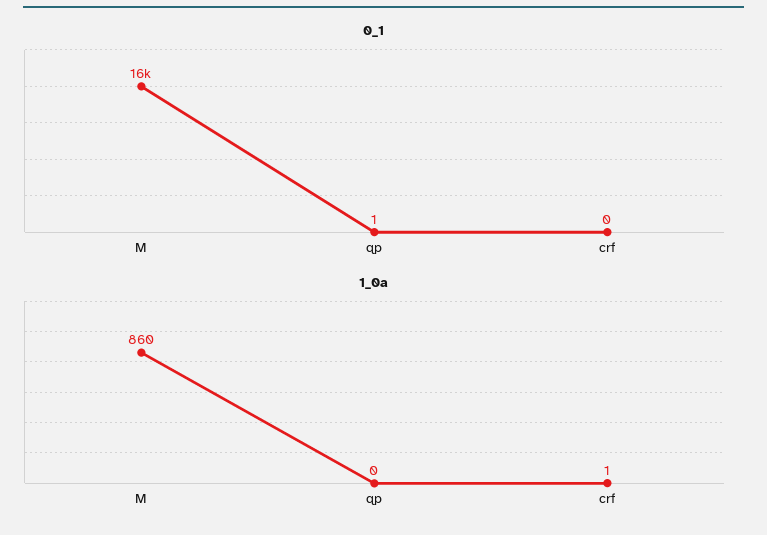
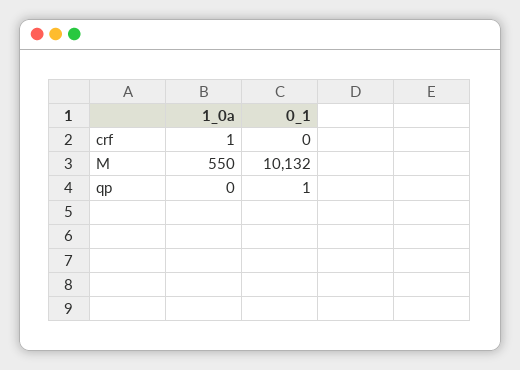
  {
    "0_1": {
-     "M": 16000,
+     "M": 10132,
      "qp": 1,
      "crf": 0
    },
    "1_0a": {
-     "M": 860,
+     "M": 550,
      "qp": 0,
      "crf": 1
    }
  }

